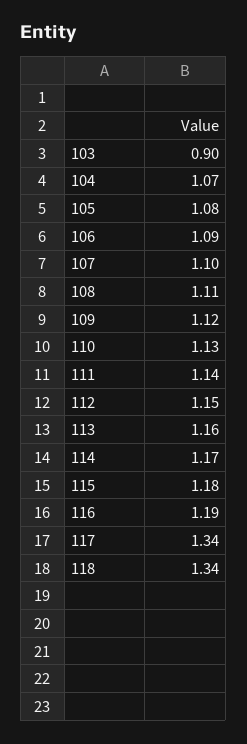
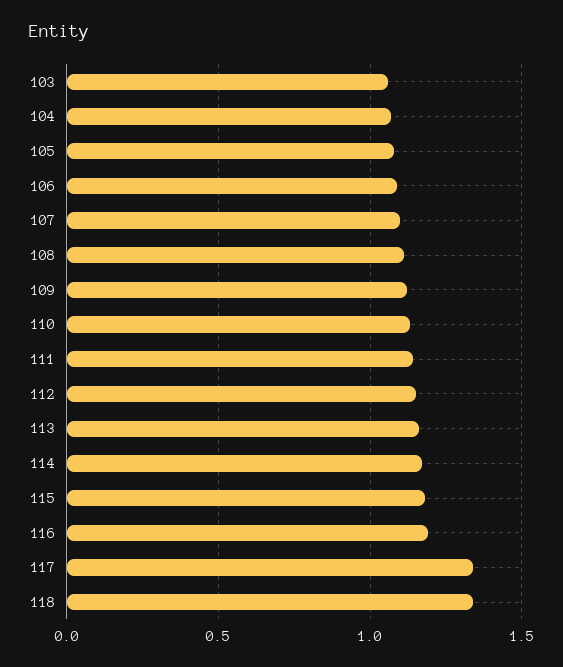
  {
-   "103": 0.9,
+   "103": 1.05,
    "104": 1.07,
    "105": 1.08,
    "106": 1.09,
    "107": 1.1,
    "108": 1.11,
    "109": 1.12,
    "110": 1.13,
    "111": 1.14,
    "112": 1.15,
    "113": 1.16,
    "114": 1.17,
    "115": 1.18,
    "116": 1.19,
    "117": 1.34,
    "118": 1.34
  }

